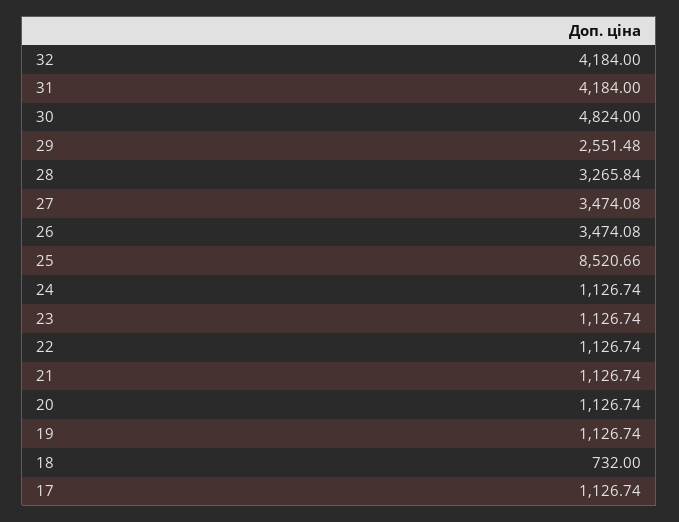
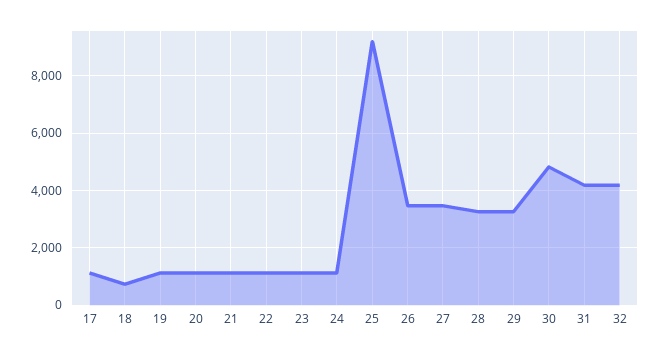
  {
    "32": 4184,
    "31": 4184,
    "30": 4824,
-   "29": 2551.48,
+   "29": 3250,
    "28": 3265.84,
    "27": 3474.08,
    "26": 3474.08,
-   "25": 8520.66,
+   "25": 9250,
    "24": 1126.74,
    "23": 1126.74,
    "22": 1126.74,
    "21": 1126.74,
    "20": 1126.74,
    "19": 1126.74,
    "18": 732,
    "17": 1126.74
  }

